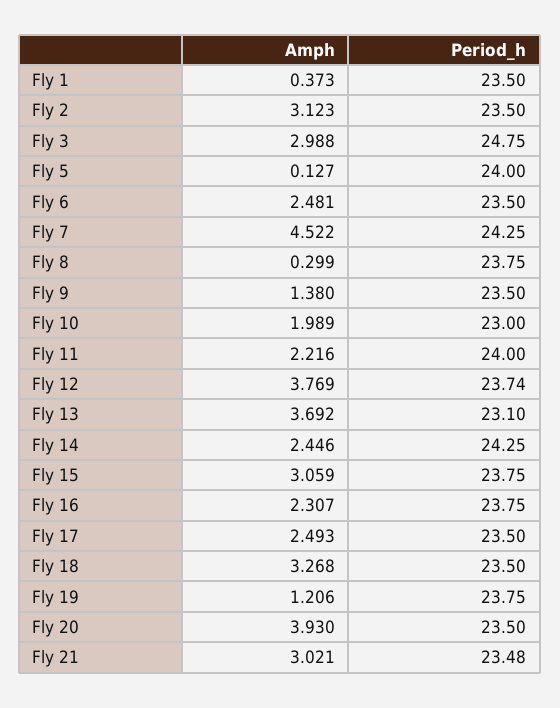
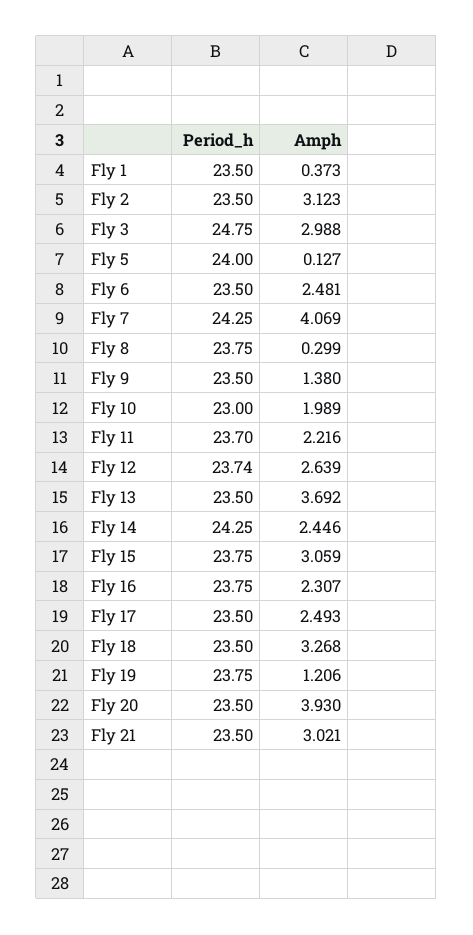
  {
    "Amph": {
      "Fly 1": 0.373,
      "Fly 2": 3.123,
      "Fly 3": 2.988,
      "Fly 5": 0.127,
      "Fly 6": 2.481,
-     "Fly 7": 4.522,
+     "Fly 7": 4.069,
      "Fly 8": 0.299,
      "Fly 9": 1.38,
      "Fly 10": 1.989,
      "Fly 11": 2.216,
-     "Fly 12": 3.769,
+     "Fly 12": 2.639,
      "Fly 13": 3.692,
      "Fly 14": 2.446,
      "Fly 15": 3.059,
      "Fly 16": 2.307,
      "Fly 17": 2.493,
      "Fly 18": 3.268,
      "Fly 19": 1.206,
      "Fly 20": 3.93,
      "Fly 21": 3.021
    },
    "Period_h": {
      "Fly 1": 23.5,
      "Fly 2": 23.5,
      "Fly 3": 24.75,
      "Fly 5": 24,
      "Fly 6": 23.5,
      "Fly 7": 24.25,
      "Fly 8": 23.75,
      "Fly 9": 23.5,
      "Fly 10": 23,
-     "Fly 11": 24,
+     "Fly 11": 23.7,
      "Fly 12": 23.74,
-     "Fly 13": 23.1,
+     "Fly 13": 23.5,
      "Fly 14": 24.25,
      "Fly 15": 23.75,
      "Fly 16": 23.75,
      "Fly 17": 23.5,
      "Fly 18": 23.5,
      "Fly 19": 23.75,
      "Fly 20": 23.5,
-     "Fly 21": 23.48
+     "Fly 21": 23.5
    }
  }

